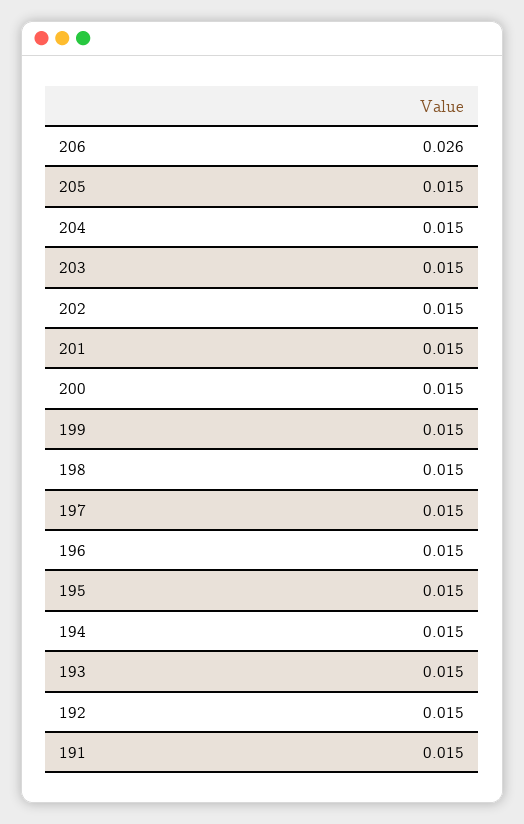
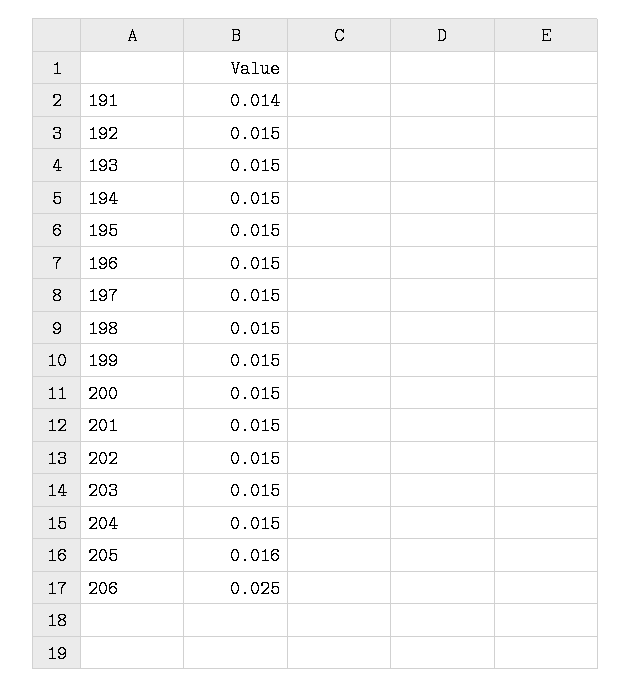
  {
-   "206": 0.026,
+   "206": 0.025,
-   "205": 0.015,
+   "205": 0.016,
    "204": 0.015,
    "203": 0.015,
    "202": 0.015,
    "201": 0.015,
    "200": 0.015,
    "199": 0.015,
    "198": 0.015,
    "197": 0.015,
    "196": 0.015,
    "195": 0.015,
    "194": 0.015,
    "193": 0.015,
    "192": 0.015,
-   "191": 0.015
+   "191": 0.014
  }

